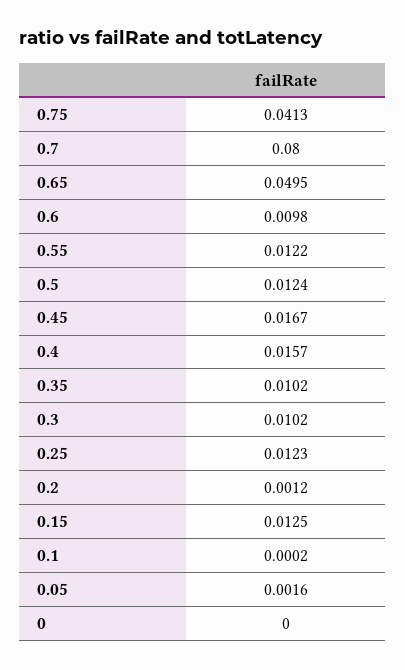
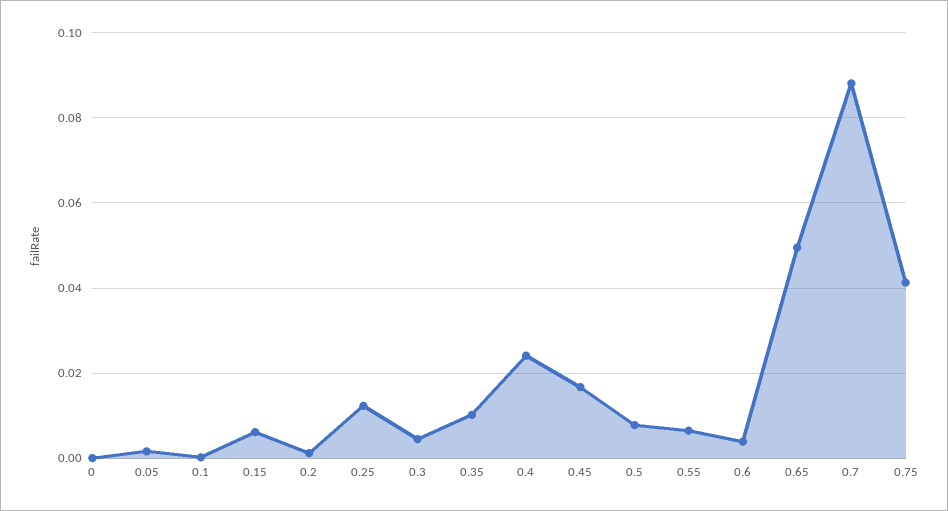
  {
    "0.75": 0.0413,
-   "0.7": 0.08,
+   "0.7": 0.088,
    "0.65": 0.0495,
-   "0.6": 0.0098,
+   "0.6": 0.004,
-   "0.55": 0.0122,
+   "0.55": 0.006,
-   "0.5": 0.0124,
+   "0.5": 0.008,
    "0.45": 0.0167,
-   "0.4": 0.0157,
+   "0.4": 0.024,
    "0.35": 0.0102,
-   "0.3": 0.0102,
+   "0.3": 0.004,
    "0.25": 0.0123,
    "0.2": 0.0012,
-   "0.15": 0.0125,
+   "0.15": 0.006,
    "0.1": 0.0002,
    "0.05": 0.0016,
    "0": 0
  }

